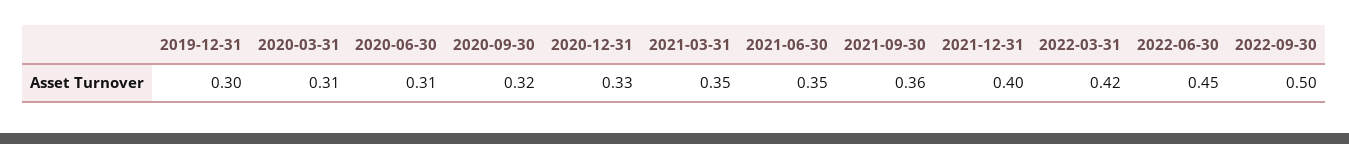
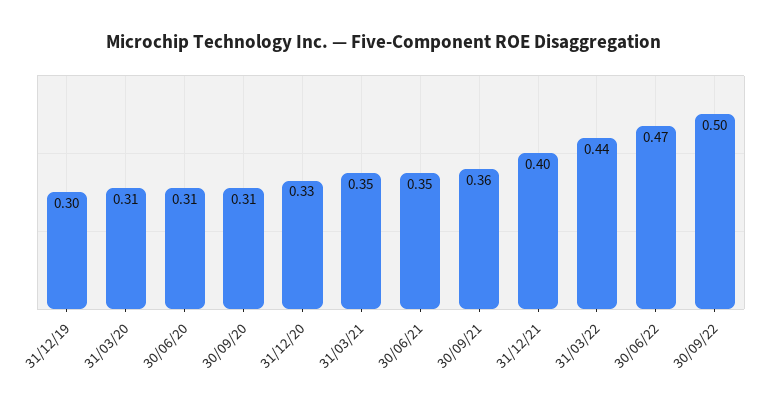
  {
    "2019-12-31": 0.3,
    "2020-03-31": 0.31,
    "2020-06-30": 0.31,
-   "2020-09-30": 0.32,
+   "2020-09-30": 0.31,
    "2020-12-31": 0.33,
    "2021-03-31": 0.35,
    "2021-06-30": 0.35,
    "2021-09-30": 0.36,
    "2021-12-31": 0.4,
-   "2022-03-31": 0.42,
+   "2022-03-31": 0.44,
-   "2022-06-30": 0.45,
+   "2022-06-30": 0.47,
    "2022-09-30": 0.5
  }

